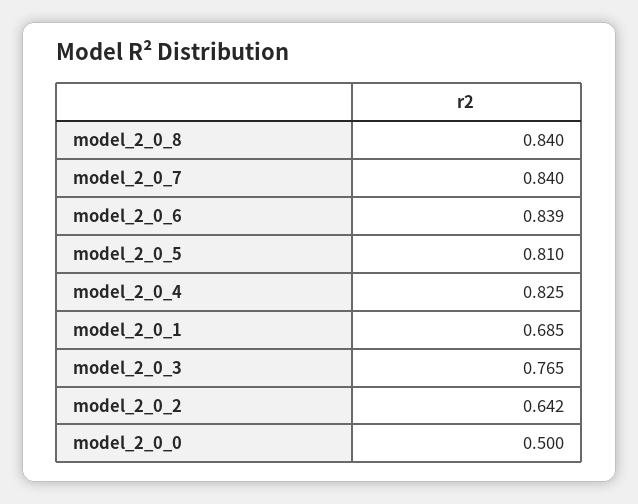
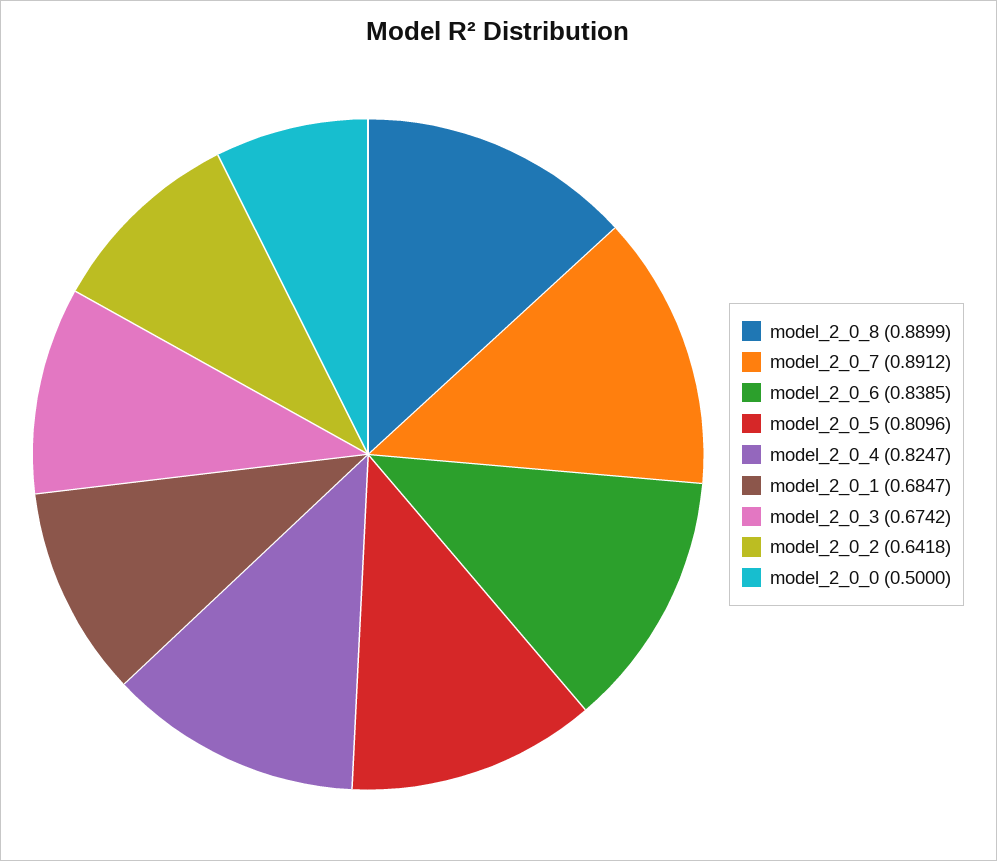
  {
-   "model_2_0_8": 0.84,
+   "model_2_0_8": 0.8899,
-   "model_2_0_7": 0.84,
+   "model_2_0_7": 0.8912,
    "model_2_0_6": 0.8385,
    "model_2_0_5": 0.8096,
    "model_2_0_4": 0.8247,
    "model_2_0_1": 0.6847,
-   "model_2_0_3": 0.765,
+   "model_2_0_3": 0.6742,
    "model_2_0_2": 0.6418,
    "model_2_0_0": 0.5
  }

